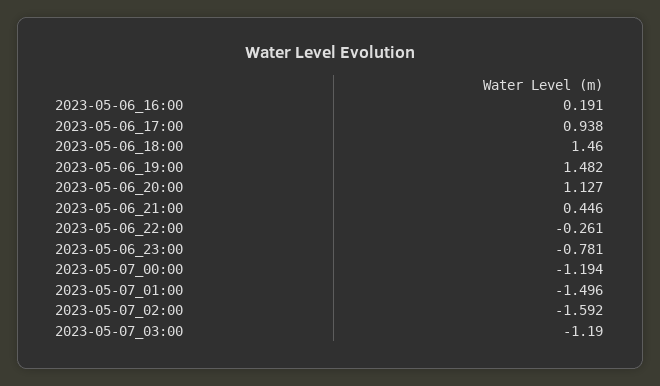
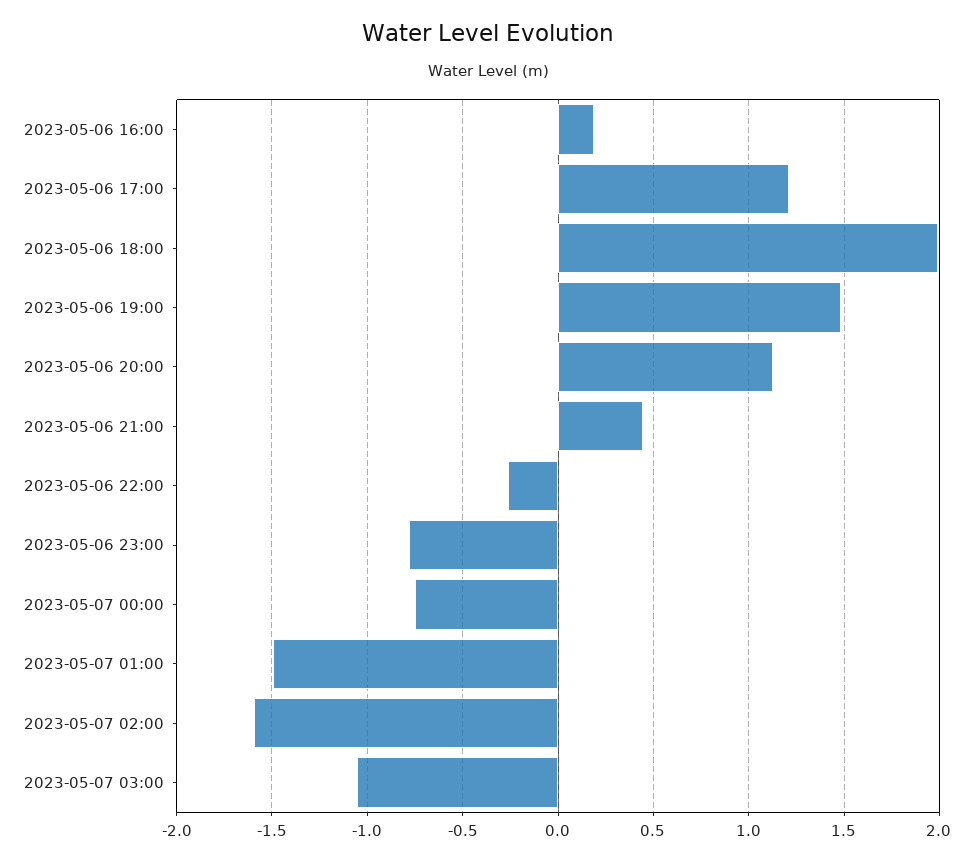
  {
    "2023-05-06_16:00": 0.191,
-   "2023-05-06_17:00": 0.938,
+   "2023-05-06_17:00": 1.2,
-   "2023-05-06_18:00": 1.46,
+   "2023-05-06_18:00": 2,
    "2023-05-06_19:00": 1.482,
    "2023-05-06_20:00": 1.127,
    "2023-05-06_21:00": 0.446,
    "2023-05-06_22:00": -0.261,
    "2023-05-06_23:00": -0.781,
-   "2023-05-07_00:00": -1.194,
+   "2023-05-07_00:00": -0.75,
    "2023-05-07_01:00": -1.496,
    "2023-05-07_02:00": -1.592,
-   "2023-05-07_03:00": -1.19
+   "2023-05-07_03:00": -1.05
  }

